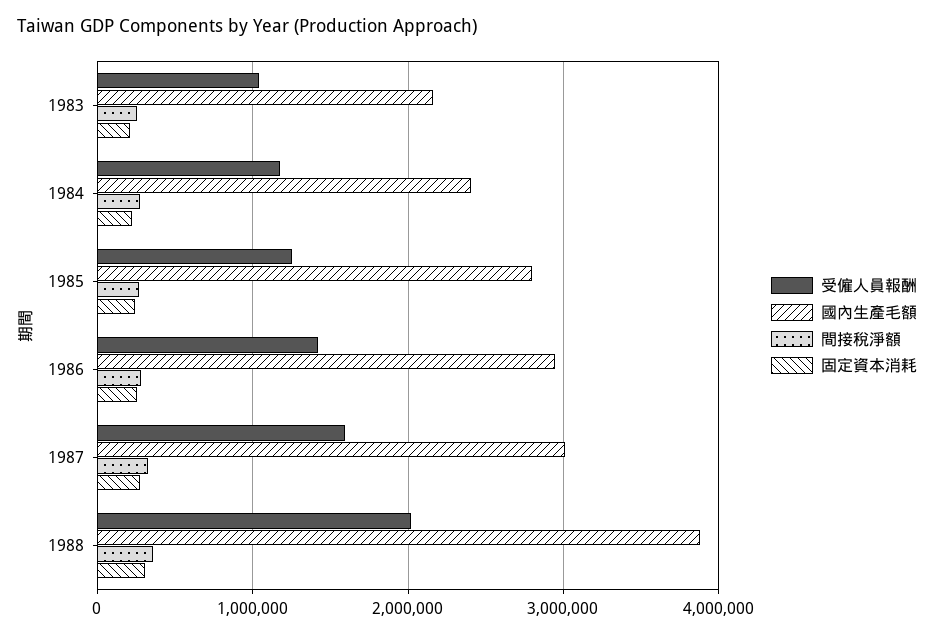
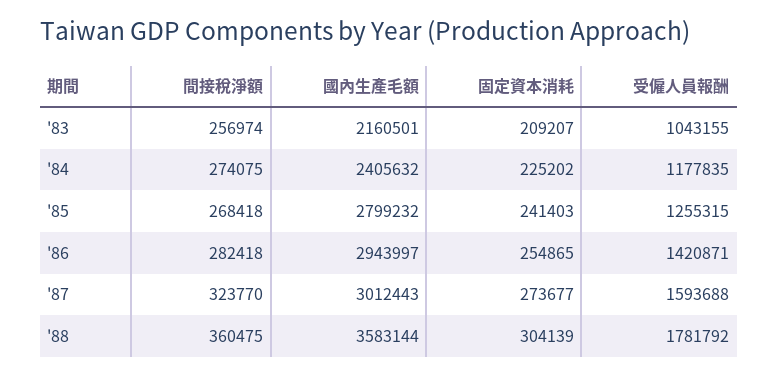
  {
    "受僱人員報酬": {
      "1983": 1043155,
      "1984": 1177835,
      "1985": 1255315,
      "1986": 1420871,
      "1987": 1593688,
-     "1988": 2000000
+     "1988": 1781792
    },
    "國內生產毛額": {
      "1983": 2160501,
      "1984": 2405632,
      "1985": 2799232,
      "1986": 2943997,
      "1987": 3012443,
-     "1988": 3900000
+     "1988": 3583144
    },
    "間接稅淨額": {
      "1983": 256974,
      "1984": 274075,
      "1985": 268418,
      "1986": 282418,
      "1987": 323770,
      "1988": 360475
    },
    "固定資本消耗": {
      "1983": 209207,
      "1984": 225202,
      "1985": 241403,
      "1986": 254865,
      "1987": 273677,
      "1988": 304139
    }
  }

